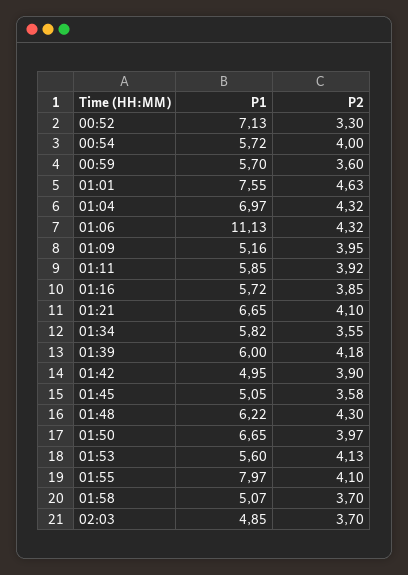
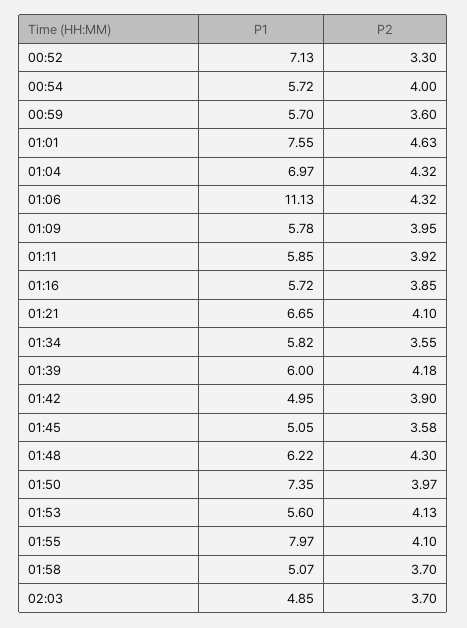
  {
    "P1": {
      "00:52": 7.13,
      "00:54": 5.72,
      "00:59": 5.7,
      "01:01": 7.55,
      "01:04": 6.97,
      "01:06": 11.13,
-     "01:09": 5.16,
+     "01:09": 5.78,
      "01:11": 5.85,
      "01:16": 5.72,
      "01:21": 6.65,
      "01:34": 5.82,
      "01:39": 6,
      "01:42": 4.95,
      "01:45": 5.05,
      "01:48": 6.22,
-     "01:50": 6.65,
+     "01:50": 7.35,
      "01:53": 5.6,
      "01:55": 7.97,
      "01:58": 5.07,
      "02:03": 4.85
    },
    "P2": {
      "00:52": 3.3,
      "00:54": 4,
      "00:59": 3.6,
      "01:01": 4.63,
      "01:04": 4.32,
      "01:06": 4.32,
      "01:09": 3.95,
      "01:11": 3.92,
      "01:16": 3.85,
      "01:21": 4.1,
      "01:34": 3.55,
      "01:39": 4.18,
      "01:42": 3.9,
      "01:45": 3.58,
      "01:48": 4.3,
      "01:50": 3.97,
      "01:53": 4.13,
      "01:55": 4.1,
      "01:58": 3.7,
      "02:03": 3.7
    }
  }

